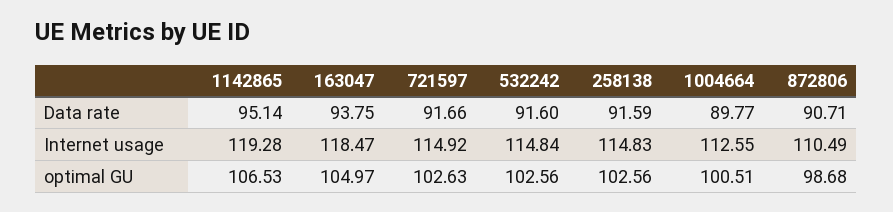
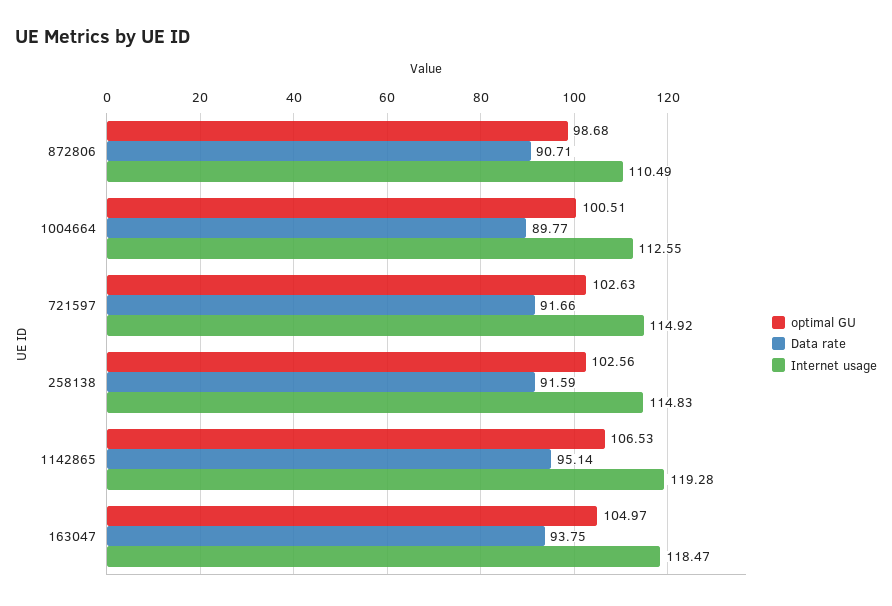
  {
    "Data rate": {
      "1142865": 95.14,
      "163047": 93.75,
      "721597": 91.66,
-     "532242": 91.6,
      "258138": 91.59,
      "1004664": 89.77,
      "872806": 90.71
    },
    "Internet usage": {
      "1142865": 119.28,
      "163047": 118.47,
      "721597": 114.92,
-     "532242": 114.84,
      "258138": 114.83,
      "1004664": 112.55,
      "872806": 110.49
    },
    "optimal GU": {
      "1142865": 106.53,
      "163047": 104.97,
      "721597": 102.63,
-     "532242": 102.56,
      "258138": 102.56,
      "1004664": 100.51,
      "872806": 98.68
    }
  }

